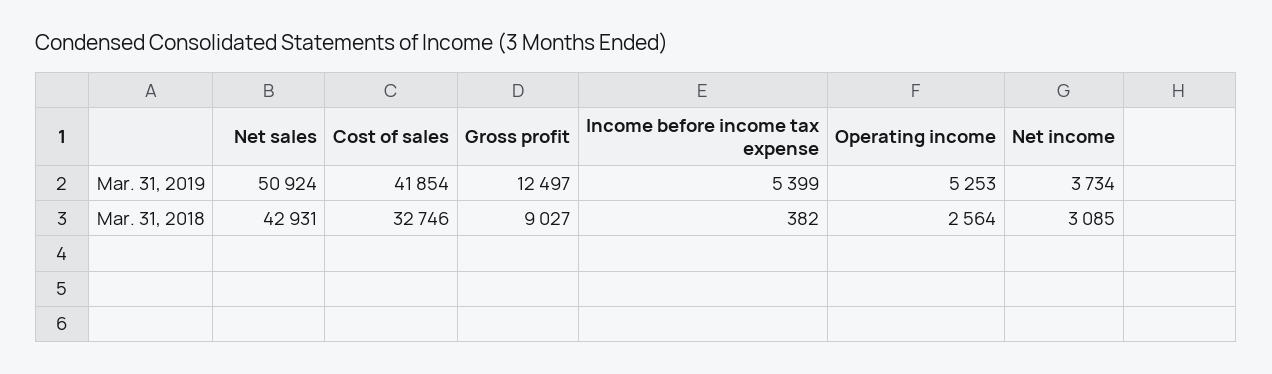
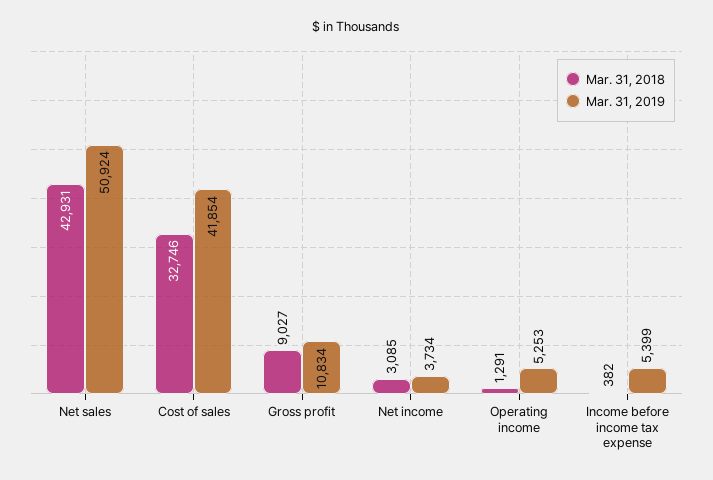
  {
    "Mar. 31, 2019": {
      "Net sales": 50924,
      "Cost of sales": 41854,
-     "Gross profit": 12497,
+     "Gross profit": 10834,
      "Income before income tax expense": 5399,
      "Operating income": 5253,
      "Net income": 3734
    },
    "Mar. 31, 2018": {
      "Net sales": 42931,
      "Cost of sales": 32746,
      "Gross profit": 9027,
      "Income before income tax expense": 382,
-     "Operating income": 2564,
+     "Operating income": 1291,
      "Net income": 3085
    }
  }

